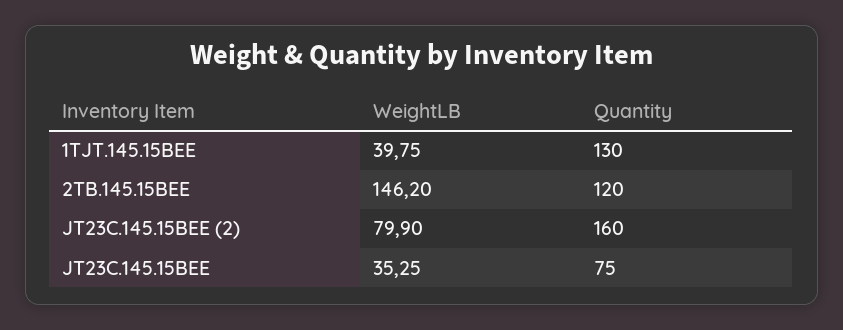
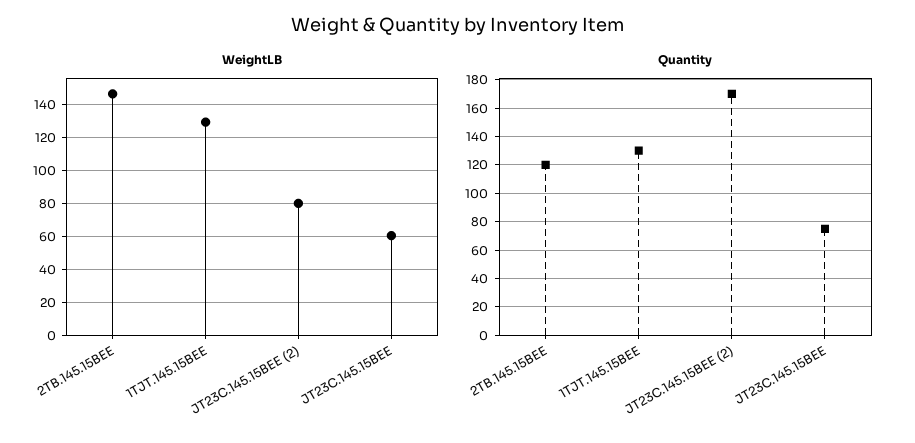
  {
    "WeightLB": {
-     "1TJT.145.15BEE": 39.75,
+     "1TJT.145.15BEE": 130,
      "2TB.145.15BEE": 146.2,
      "JT23C.145.15BEE (2)": 79.9,
-     "JT23C.145.15BEE": 35.25
+     "JT23C.145.15BEE": 60
    },
    "Quantity": {
      "1TJT.145.15BEE": 130,
      "2TB.145.15BEE": 120,
-     "JT23C.145.15BEE (2)": 160,
+     "JT23C.145.15BEE (2)": 170,
      "JT23C.145.15BEE": 75
    }
  }

